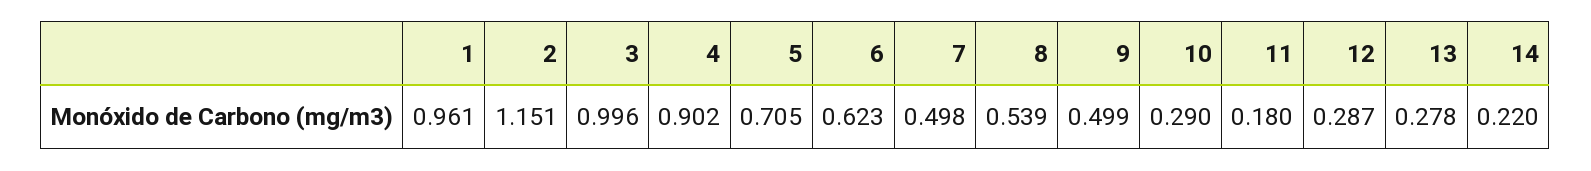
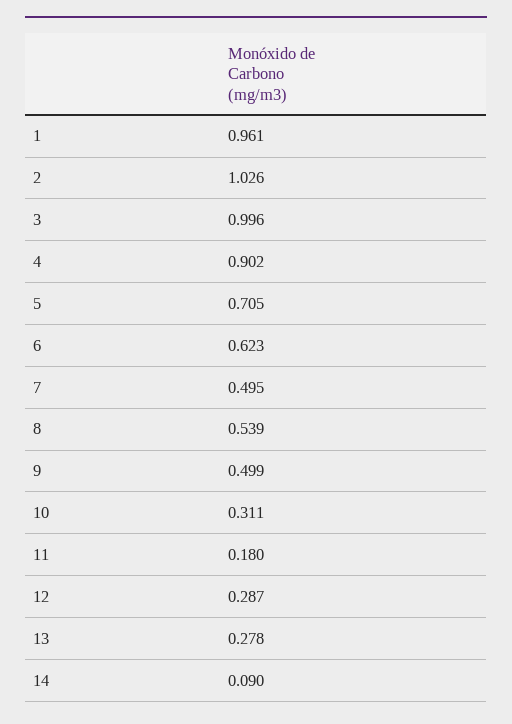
  {
    "1": 0.961,
-   "2": 1.151,
+   "2": 1.026,
    "3": 0.996,
    "4": 0.902,
    "5": 0.705,
    "6": 0.623,
-   "7": 0.498,
+   "7": 0.495,
    "8": 0.539,
    "9": 0.499,
-   "10": 0.29,
+   "10": 0.311,
    "11": 0.18,
    "12": 0.287,
    "13": 0.278,
-   "14": 0.22
+   "14": 0.09
  }

